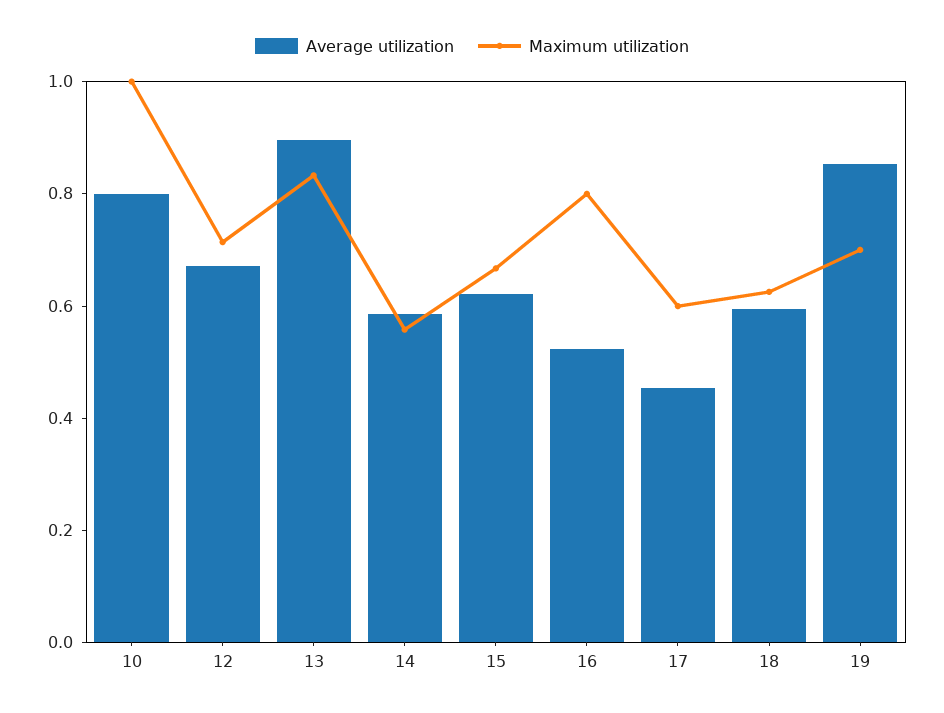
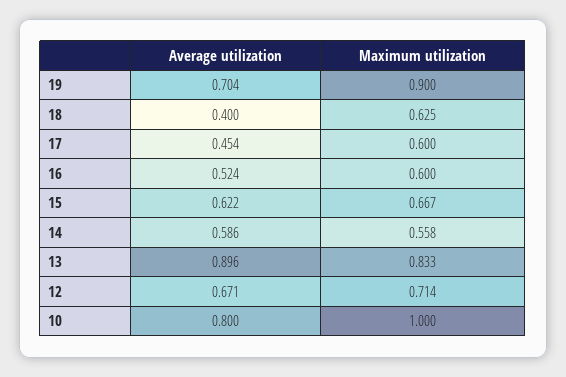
  {
    "Average utilization": {
      "10": 0.8,
      "12": 0.671,
      "13": 0.896,
      "14": 0.586,
      "15": 0.622,
      "16": 0.524,
      "17": 0.454,
-     "18": 0.6,
+     "18": 0.4,
-     "19": 0.85
+     "19": 0.704
    },
    "Maximum utilization": {
      "10": 1,
      "12": 0.714,
      "13": 0.833,
      "14": 0.558,
      "15": 0.667,
-     "16": 0.8,
+     "16": 0.6,
      "17": 0.6,
      "18": 0.625,
-     "19": 0.7
+     "19": 0.9
    }
  }

